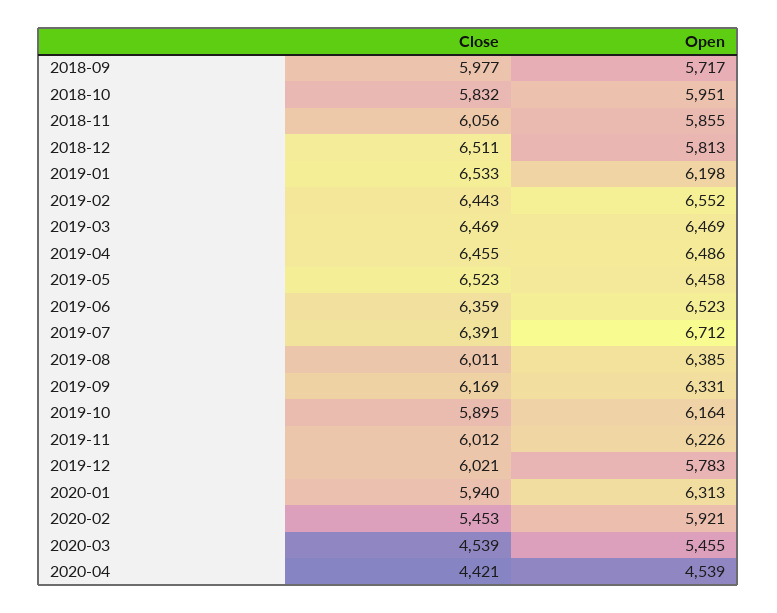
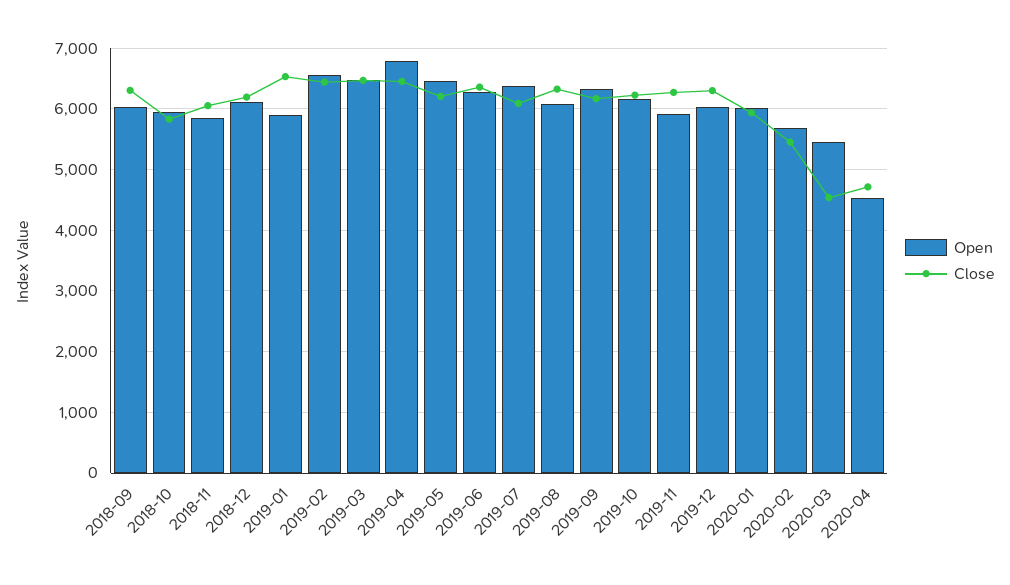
  {
    "Close": {
-     "2018-09": 5977,
+     "2018-09": 6300,
      "2018-10": 5832,
      "2018-11": 6056,
-     "2018-12": 6511,
+     "2018-12": 6200,
      "2019-01": 6533,
      "2019-02": 6443,
      "2019-03": 6469,
      "2019-04": 6455,
-     "2019-05": 6523,
+     "2019-05": 6200,
      "2019-06": 6359,
-     "2019-07": 6391,
+     "2019-07": 6100,
-     "2019-08": 6011,
+     "2019-08": 6300,
      "2019-09": 6169,
-     "2019-10": 5895,
+     "2019-10": 6200,
-     "2019-11": 6012,
+     "2019-11": 6300,
-     "2019-12": 6021,
+     "2019-12": 6300,
      "2020-01": 5940,
      "2020-02": 5453,
      "2020-03": 4539,
-     "2020-04": 4421
+     "2020-04": 4700
    },
    "Open": {
-     "2018-09": 5717,
+     "2018-09": 6000,
      "2018-10": 5951,
      "2018-11": 5855,
-     "2018-12": 5813,
+     "2018-12": 6100,
-     "2019-01": 6198,
+     "2019-01": 5900,
      "2019-02": 6552,
      "2019-03": 6469,
-     "2019-04": 6486,
+     "2019-04": 6800,
      "2019-05": 6458,
-     "2019-06": 6523,
+     "2019-06": 6300,
-     "2019-07": 6712,
+     "2019-07": 6400,
-     "2019-08": 6385,
+     "2019-08": 6100,
      "2019-09": 6331,
      "2019-10": 6164,
-     "2019-11": 6226,
+     "2019-11": 5900,
-     "2019-12": 5783,
+     "2019-12": 6000,
-     "2020-01": 6313,
+     "2020-01": 6000,
-     "2020-02": 5921,
+     "2020-02": 5700,
      "2020-03": 5455,
      "2020-04": 4539
    }
  }

